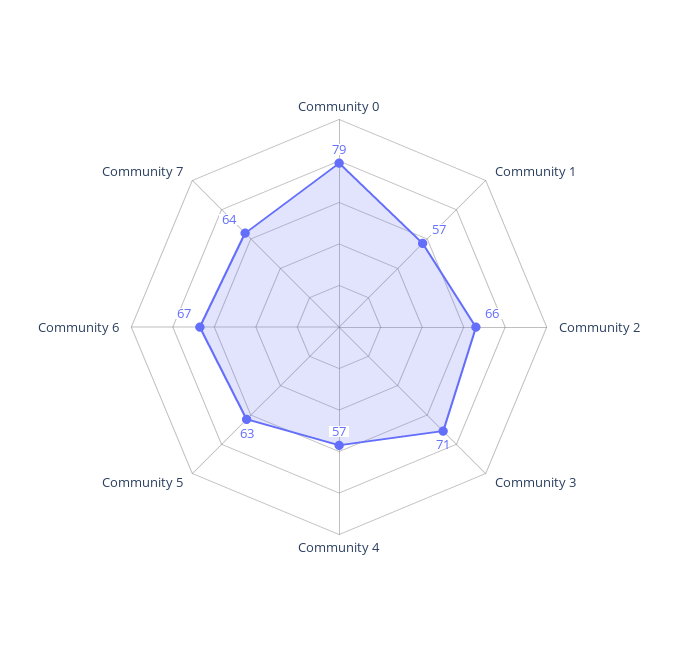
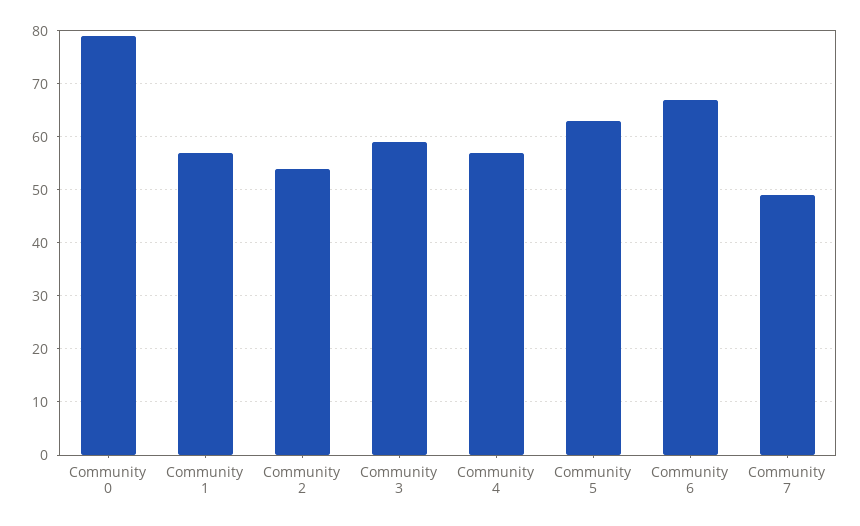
  {
    "Community 0": 79,
    "Community 1": 57,
-   "Community 2": 66,
+   "Community 2": 55,
-   "Community 3": 71,
+   "Community 3": 60,
    "Community 4": 57,
    "Community 5": 63,
    "Community 6": 67,
-   "Community 7": 64
+   "Community 7": 50
  }

